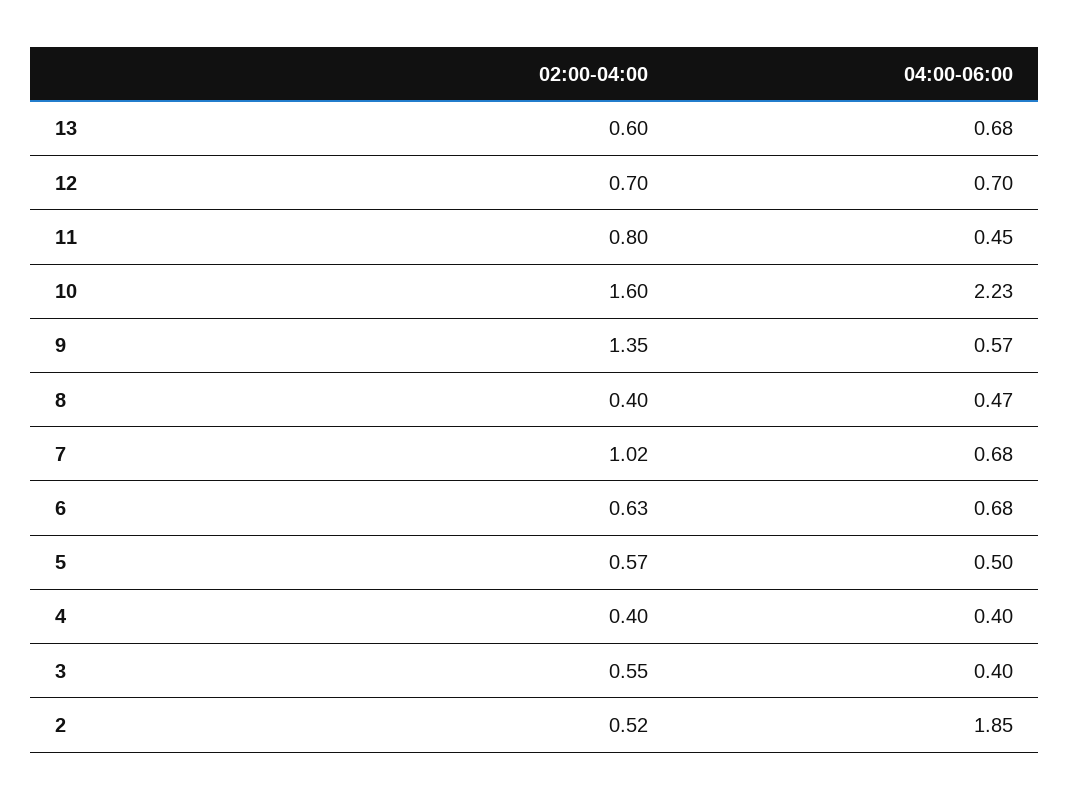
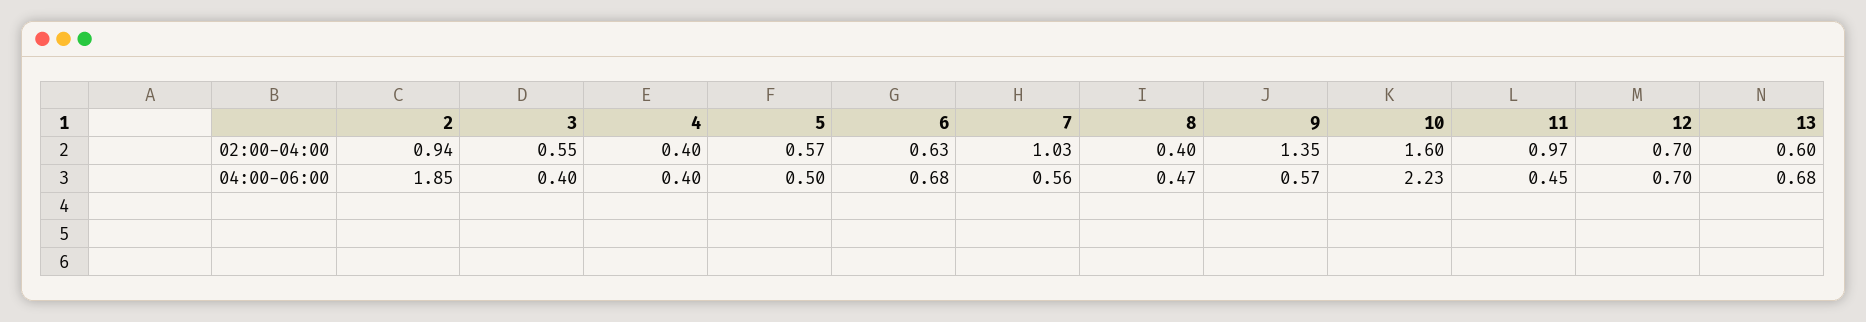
  {
    "02:00-04:00": {
      "13": 0.6,
      "12": 0.7,
-     "11": 0.8,
+     "11": 0.97,
      "10": 1.6,
      "9": 1.35,
      "8": 0.4,
-     "7": 1.02,
+     "7": 1.03,
      "6": 0.63,
      "5": 0.57,
      "4": 0.4,
      "3": 0.55,
-     "2": 0.52
+     "2": 0.94
    },
    "04:00-06:00": {
      "13": 0.68,
      "12": 0.7,
      "11": 0.45,
      "10": 2.23,
      "9": 0.57,
      "8": 0.47,
-     "7": 0.68,
+     "7": 0.56,
      "6": 0.68,
      "5": 0.5,
      "4": 0.4,
      "3": 0.4,
      "2": 1.85
    }
  }

